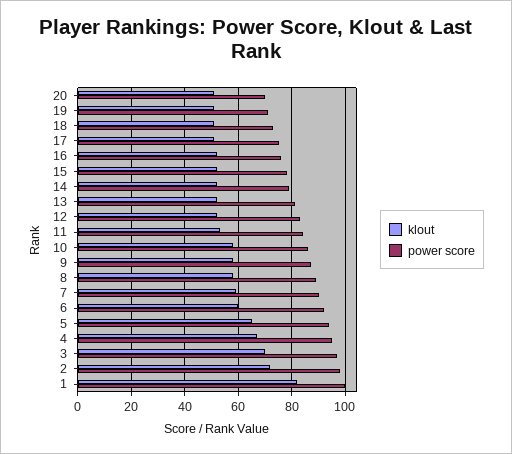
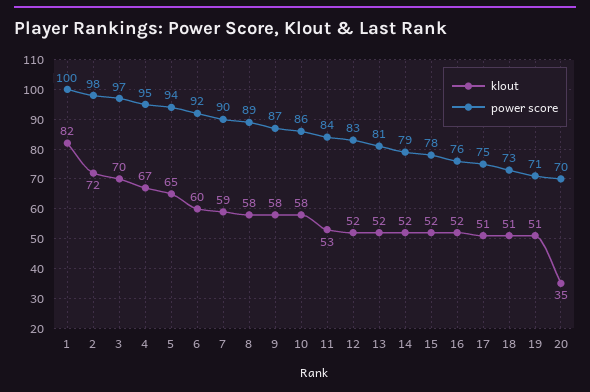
  {
    "klout": {
-     "20": 50,
+     "20": 35,
      "19": 51,
      "18": 51,
      "17": 51,
      "16": 52,
      "15": 52,
      "14": 52,
      "13": 52,
      "12": 52,
      "11": 53,
      "10": 58,
      "9": 58,
      "8": 58,
      "7": 59,
      "6": 60,
      "5": 65,
      "4": 67,
      "3": 70,
      "2": 72,
      "1": 82
    },
    "power score": {
      "20": 70,
      "19": 71,
      "18": 73,
      "17": 75,
      "16": 76,
      "15": 78,
      "14": 79,
      "13": 81,
      "12": 83,
      "11": 84,
      "10": 86,
      "9": 87,
      "8": 89,
      "7": 90,
      "6": 92,
      "5": 94,
      "4": 95,
      "3": 97,
      "2": 98,
      "1": 100
    }
  }

